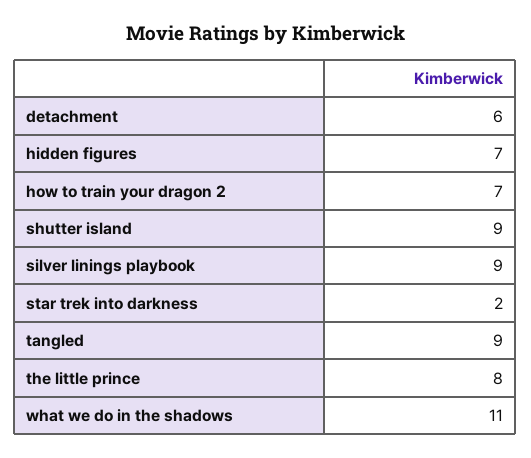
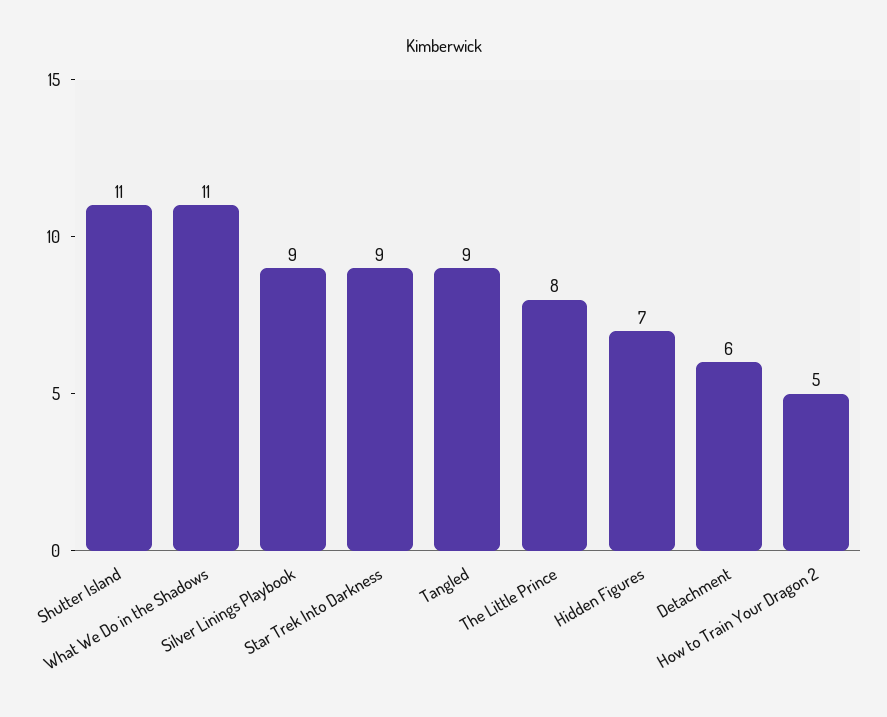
  {
    "detachment": 6,
    "hidden figures": 7,
-   "how to train your dragon 2": 7,
+   "how to train your dragon 2": 5,
-   "shutter island": 9,
+   "shutter island": 11,
    "silver linings playbook": 9,
-   "star trek into darkness": 2,
+   "star trek into darkness": 9,
    "tangled": 9,
    "the little prince": 8,
    "what we do in the shadows": 11
  }

